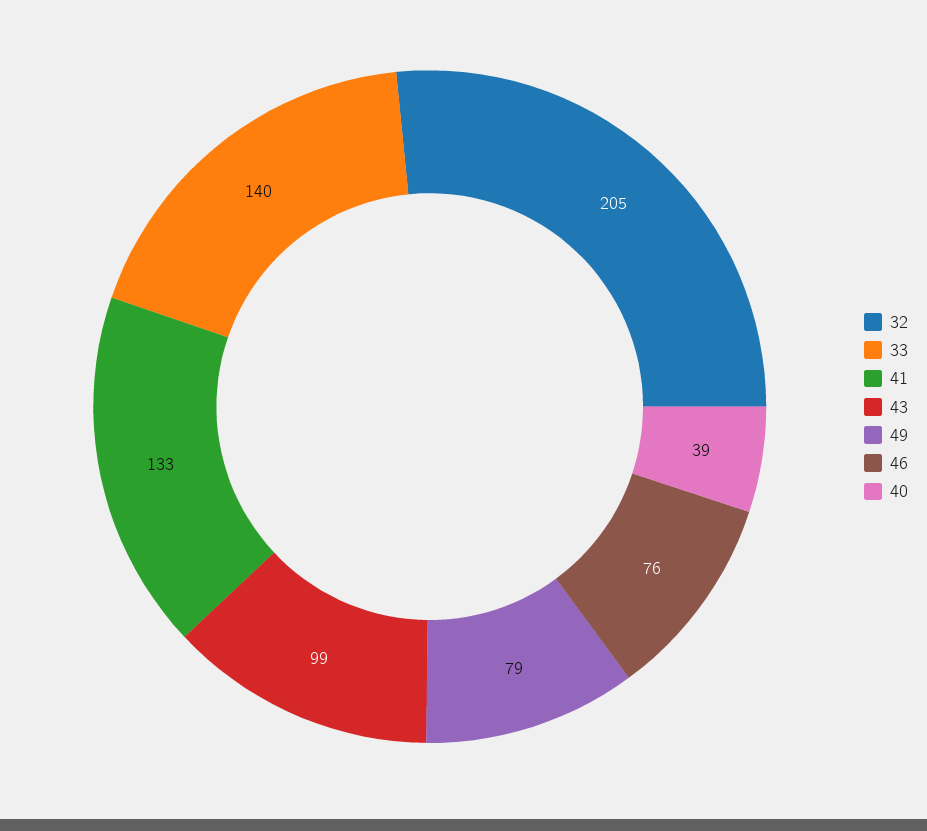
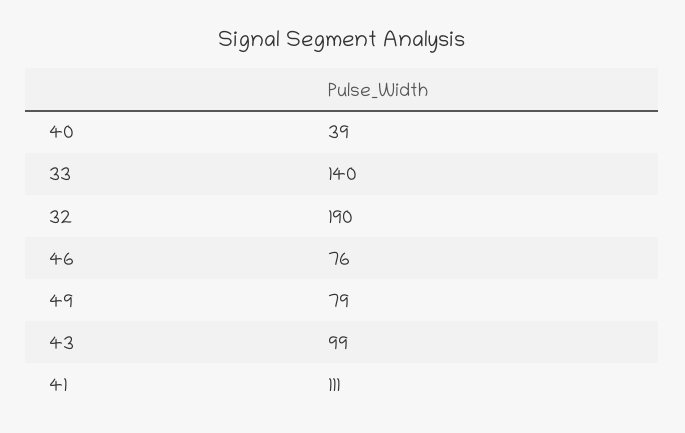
  {
-   "32": 205,
+   "32": 190,
    "33": 140,
-   "41": 133,
+   "41": 111,
    "43": 99,
    "49": 79,
    "46": 76,
    "40": 39
  }

